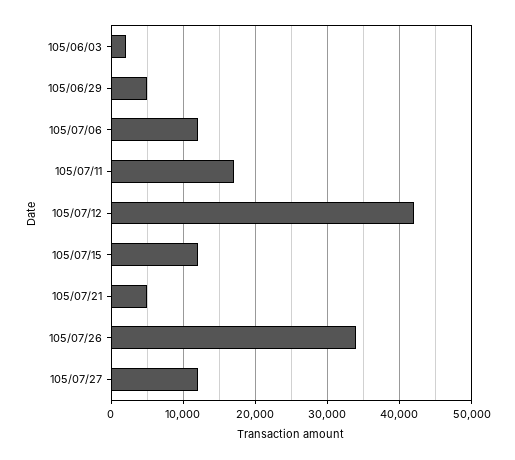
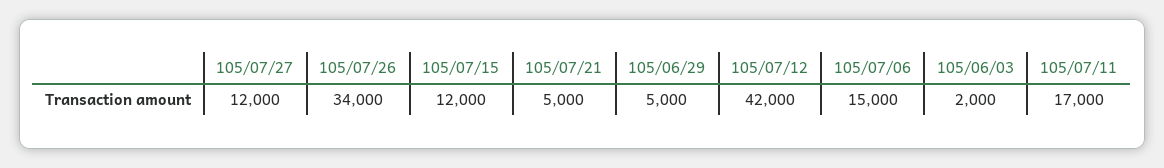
  {
    "105/06/03": 2000,
    "105/06/29": 5000,
-   "105/07/06": 12000,
+   "105/07/06": 15000,
    "105/07/11": 17000,
    "105/07/12": 42000,
    "105/07/15": 12000,
    "105/07/21": 5000,
    "105/07/26": 34000,
    "105/07/27": 12000
  }

